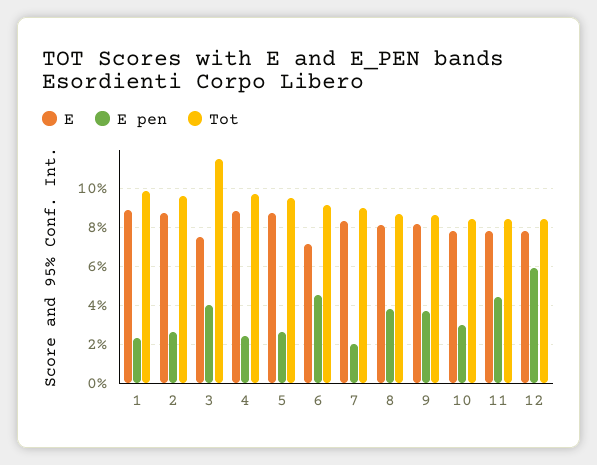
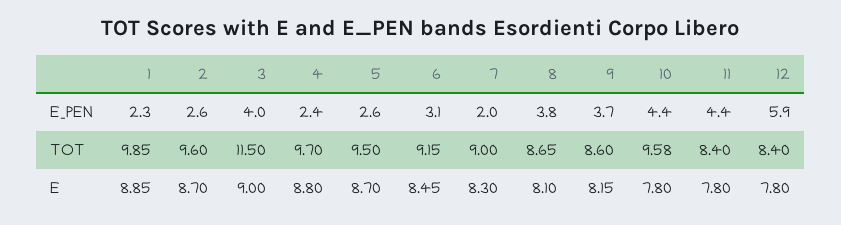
  {
    "E": {
      "1": 8.85,
      "2": 8.7,
-     "3": 7.5,
+     "3": 9,
      "4": 8.8,
      "5": 8.7,
-     "6": 7,
+     "6": 8.45,
      "7": 8.3,
      "8": 8.1,
      "9": 8.15,
      "10": 7.8,
      "11": 7.8,
      "12": 7.8
    },
    "E pen": {
      "1": 2.3,
      "2": 2.6,
      "3": 4,
      "4": 2.4,
      "5": 2.6,
-     "6": 4.5,
+     "6": 3.1,
      "7": 2,
      "8": 3.8,
      "9": 3.7,
-     "10": 3,
+     "10": 4.4,
      "11": 4.4,
      "12": 5.9
    },
    "Tot": {
      "1": 9.85,
      "2": 9.6,
      "3": 11.5,
      "4": 9.7,
      "5": 9.5,
      "6": 9.15,
      "7": 9,
      "8": 8.65,
      "9": 8.6,
-     "10": 8.5,
+     "10": 9.58,
      "11": 8.4,
      "12": 8.4
    }
  }

